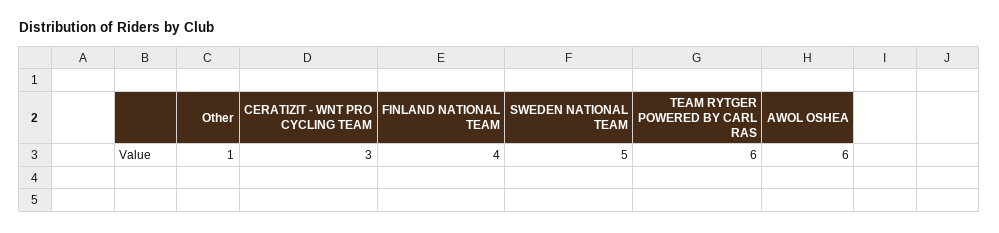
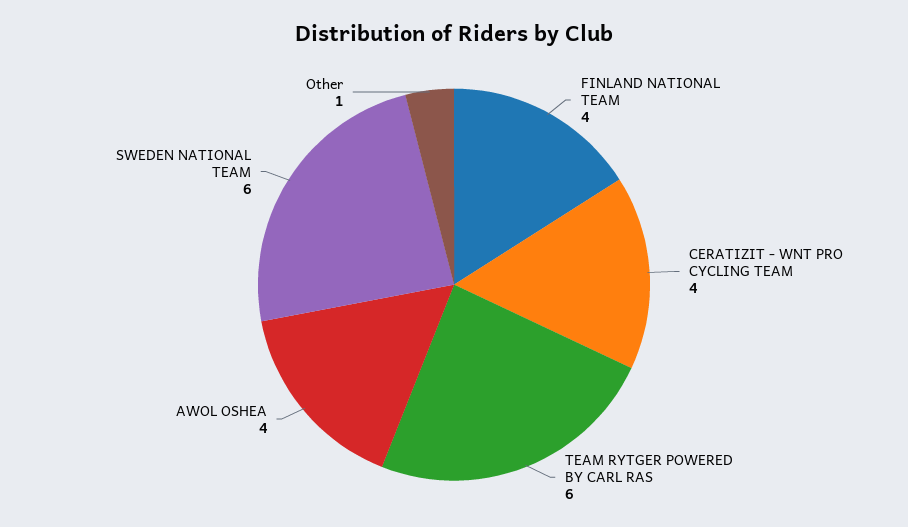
  {
    "Other": 1,
-   "CERATIZIT - WNT PRO CYCLING TEAM": 3,
+   "CERATIZIT - WNT PRO CYCLING TEAM": 4,
    "FINLAND NATIONAL TEAM": 4,
-   "SWEDEN NATIONAL TEAM": 5,
+   "SWEDEN NATIONAL TEAM": 6,
    "TEAM RYTGER POWERED BY CARL RAS": 6,
-   "AWOL OSHEA": 6
+   "AWOL OSHEA": 4
  }

